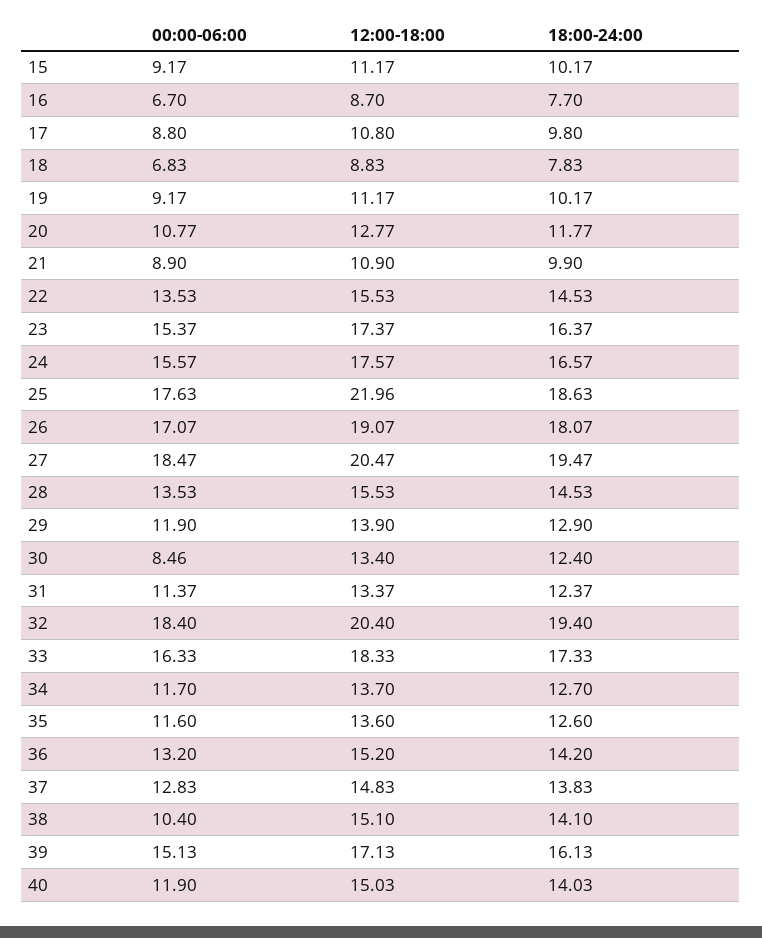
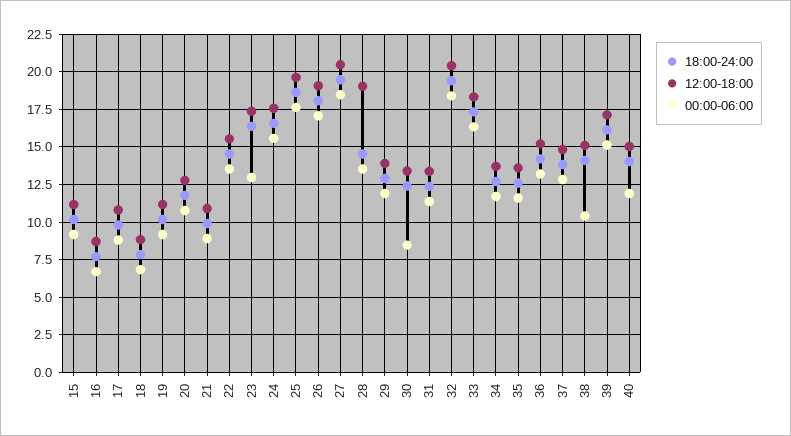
  {
    "00:00-06:00": {
      "15": 9.17,
      "16": 6.7,
      "17": 8.8,
      "18": 6.83,
      "19": 9.17,
      "20": 10.77,
      "21": 8.9,
      "22": 13.53,
-     "23": 15.37,
+     "23": 13,
      "24": 15.57,
      "25": 17.63,
      "26": 17.07,
      "27": 18.47,
      "28": 13.53,
      "29": 11.9,
      "30": 8.46,
      "31": 11.37,
      "32": 18.4,
      "33": 16.33,
      "34": 11.7,
      "35": 11.6,
      "36": 13.2,
      "37": 12.83,
      "38": 10.4,
      "39": 15.13,
      "40": 11.9
    },
    "12:00-18:00": {
      "15": 11.17,
      "16": 8.7,
      "17": 10.8,
      "18": 8.83,
      "19": 11.17,
      "20": 12.77,
      "21": 10.9,
      "22": 15.53,
      "23": 17.37,
      "24": 17.57,
-     "25": 21.96,
+     "25": 19.5,
      "26": 19.07,
      "27": 20.47,
-     "28": 15.53,
+     "28": 19,
      "29": 13.9,
      "30": 13.4,
      "31": 13.37,
      "32": 20.4,
      "33": 18.33,
      "34": 13.7,
      "35": 13.6,
      "36": 15.2,
      "37": 14.83,
      "38": 15.1,
      "39": 17.13,
      "40": 15.03
    },
    "18:00-24:00": {
      "15": 10.17,
      "16": 7.7,
      "17": 9.8,
      "18": 7.83,
      "19": 10.17,
      "20": 11.77,
      "21": 9.9,
      "22": 14.53,
      "23": 16.37,
      "24": 16.57,
      "25": 18.63,
      "26": 18.07,
      "27": 19.47,
      "28": 14.53,
      "29": 12.9,
      "30": 12.4,
      "31": 12.37,
      "32": 19.4,
      "33": 17.33,
      "34": 12.7,
      "35": 12.6,
      "36": 14.2,
      "37": 13.83,
      "38": 14.1,
      "39": 16.13,
      "40": 14.03
    }
  }

